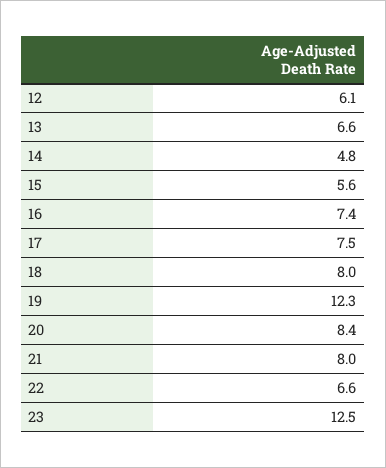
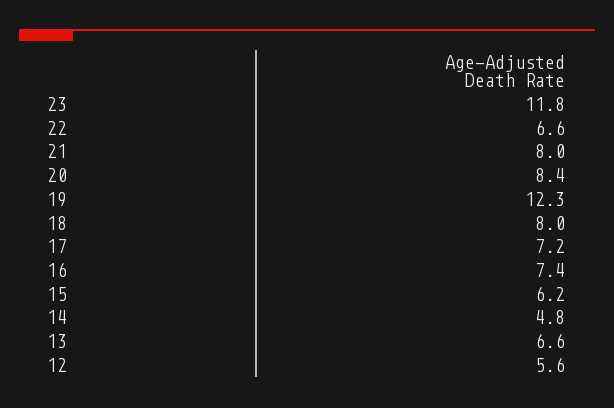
  {
-   "12": 6.1,
+   "12": 5.6,
    "13": 6.6,
    "14": 4.8,
-   "15": 5.6,
+   "15": 6.2,
    "16": 7.4,
-   "17": 7.5,
+   "17": 7.2,
    "18": 8,
    "19": 12.3,
    "20": 8.4,
    "21": 8,
    "22": 6.6,
-   "23": 12.5
+   "23": 11.8
  }

